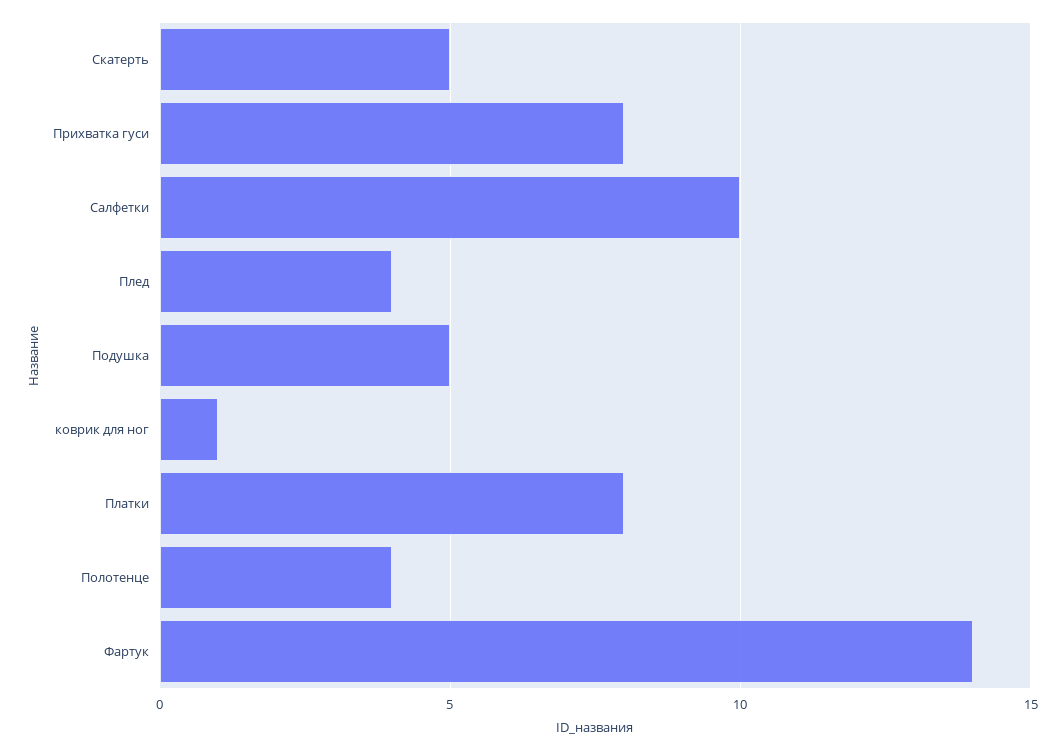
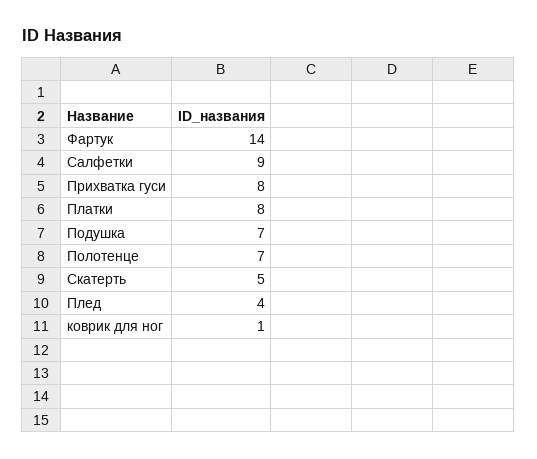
  {
    "Скатерть": 5,
    "Прихватка гуси": 8,
-   "Салфетки": 10,
+   "Салфетки": 9,
    "Плед": 4,
-   "Подушка": 5,
+   "Подушка": 7,
    "коврик для ног": 1,
    "Платки": 8,
-   "Полотенце": 4,
+   "Полотенце": 7,
    "Фартук": 14
  }

